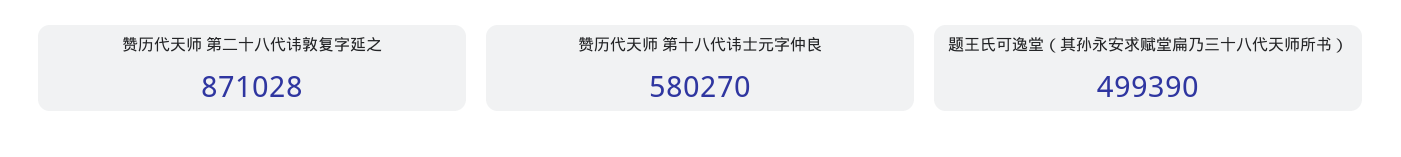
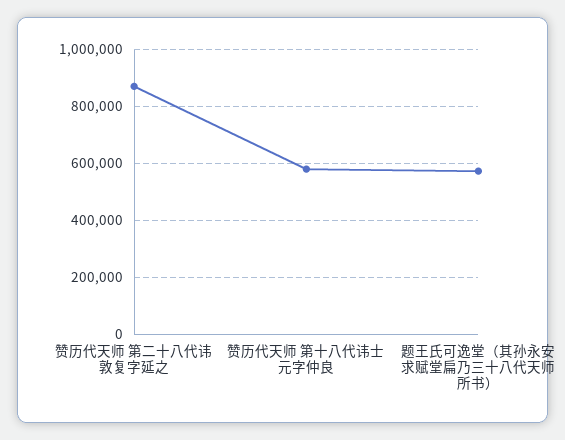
  {
    "赞历代天师 第二十八代讳敦复字延之": 871028,
    "赞历代天师 第十八代讳士元字仲良": 580270,
-   "题王氏可逸堂（其孙永安求赋堂扁乃三十八代天师所书）": 499390
+   "题王氏可逸堂（其孙永安求赋堂扁乃三十八代天师所书）": 575000
  }

